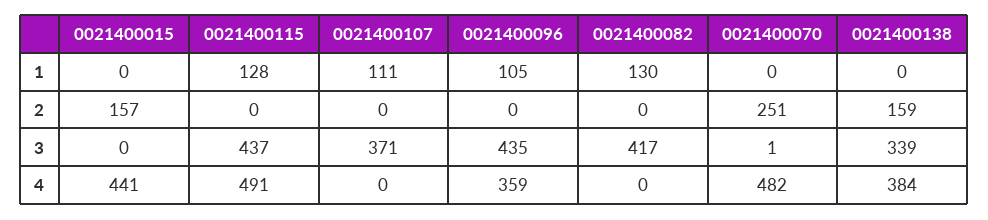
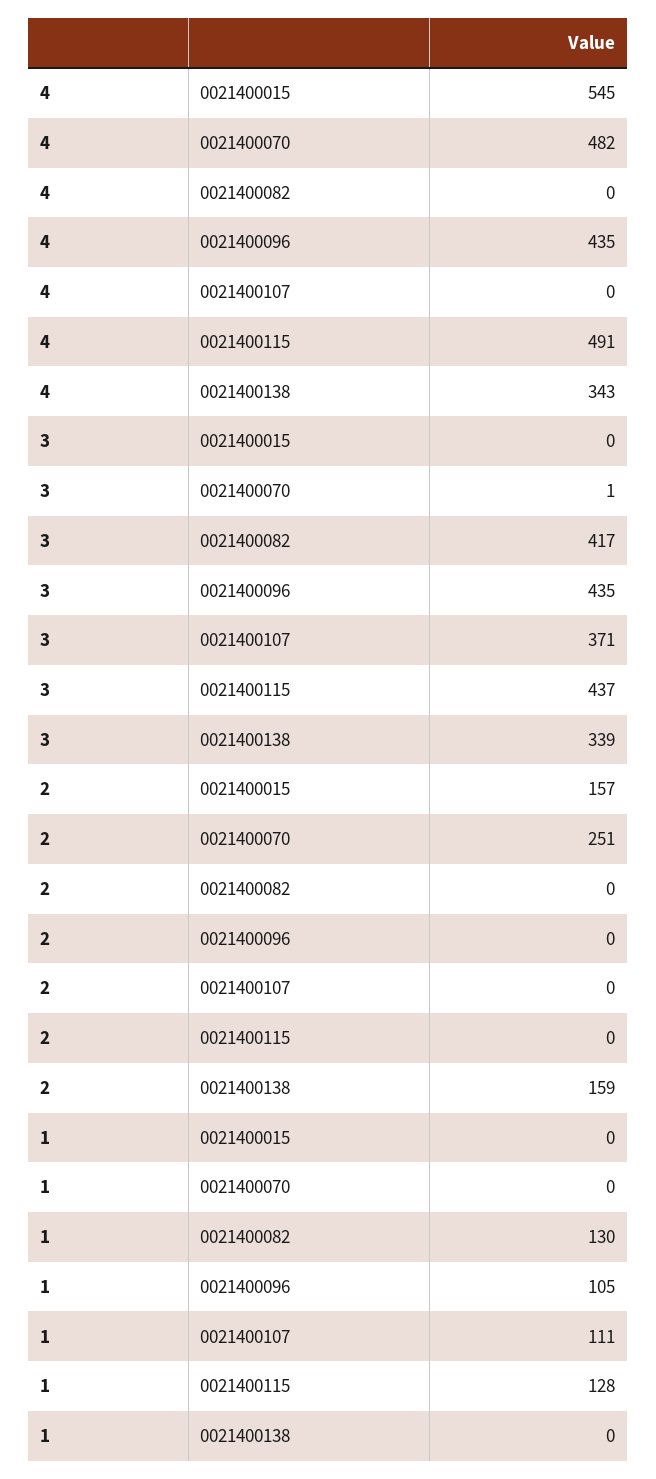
  {
    "0021400015": {
      "1": 0,
      "2": 157,
      "3": 0,
-     "4": 441
+     "4": 545
    },
    "0021400115": {
      "1": 128,
      "2": 0,
      "3": 437,
      "4": 491
    },
    "0021400107": {
      "1": 111,
      "2": 0,
      "3": 371,
      "4": 0
    },
    "0021400096": {
      "1": 105,
      "2": 0,
      "3": 435,
-     "4": 359
+     "4": 435
    },
    "0021400082": {
      "1": 130,
      "2": 0,
      "3": 417,
      "4": 0
    },
    "0021400070": {
      "1": 0,
      "2": 251,
      "3": 1,
      "4": 482
    },
    "0021400138": {
      "1": 0,
      "2": 159,
      "3": 339,
-     "4": 384
+     "4": 343
    }
  }

